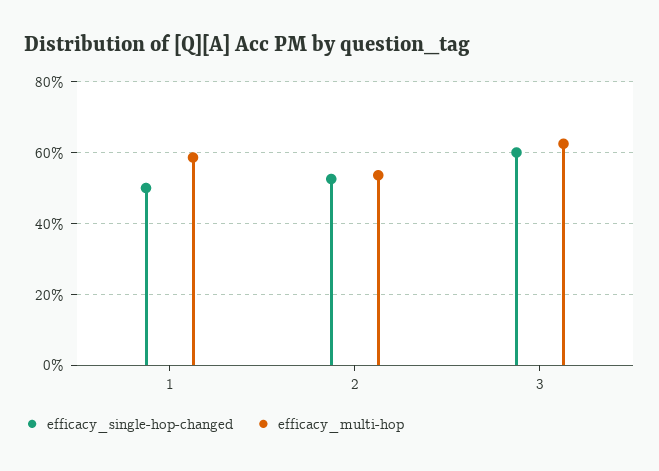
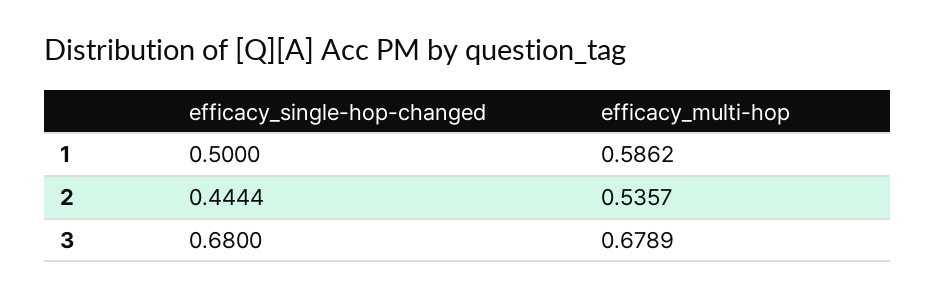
  {
    "efficacy_single-hop-changed": {
      "1": 0.5,
-     "2": 0.52,
+     "2": 0.4444,
-     "3": 0.6
+     "3": 0.68
    },
    "efficacy_multi-hop": {
      "1": 0.5862,
      "2": 0.5357,
-     "3": 0.62
+     "3": 0.6789
    }
  }

